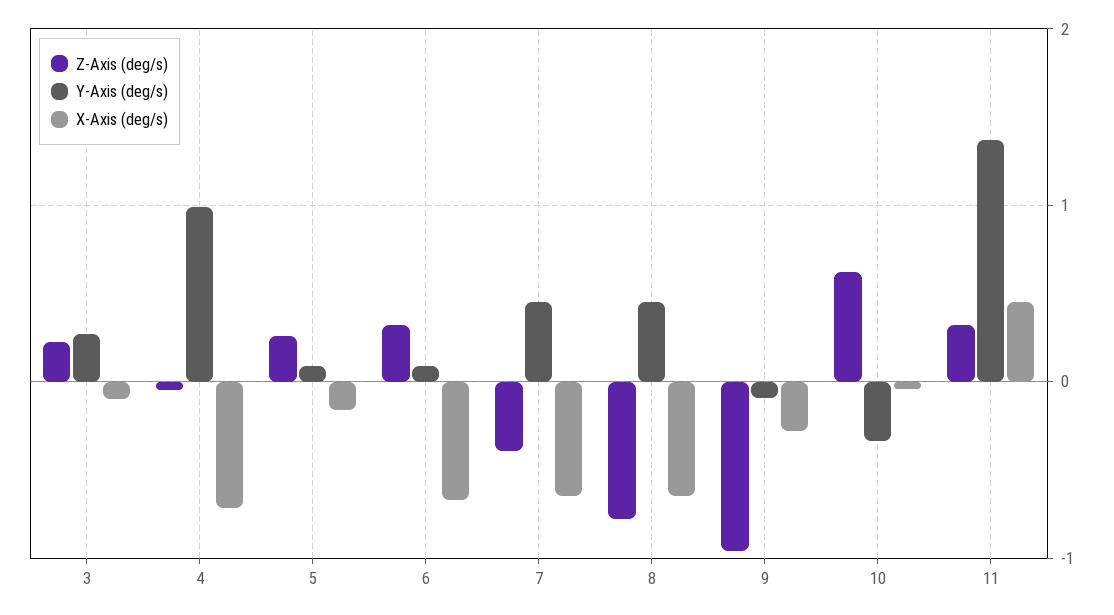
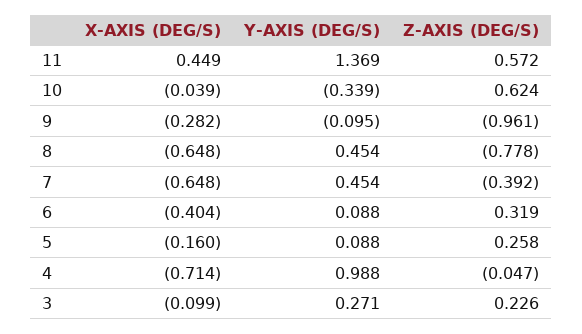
  {
    "Z-Axis (deg/s)": {
      "3": 0.226,
      "4": -0.047,
      "5": 0.258,
      "6": 0.319,
      "7": -0.392,
      "8": -0.778,
      "9": -0.961,
      "10": 0.624,
-     "11": 0.3
+     "11": 0.572
    },
    "Y-Axis (deg/s)": {
      "3": 0.271,
      "4": 0.988,
      "5": 0.088,
      "6": 0.088,
      "7": 0.454,
      "8": 0.454,
      "9": -0.095,
      "10": -0.339,
      "11": 1.369
    },
    "X-Axis (deg/s)": {
      "3": -0.099,
      "4": -0.714,
      "5": -0.16,
-     "6": -0.7,
+     "6": -0.404,
      "7": -0.648,
      "8": -0.648,
      "9": -0.282,
      "10": -0.039,
      "11": 0.449
    }
  }

